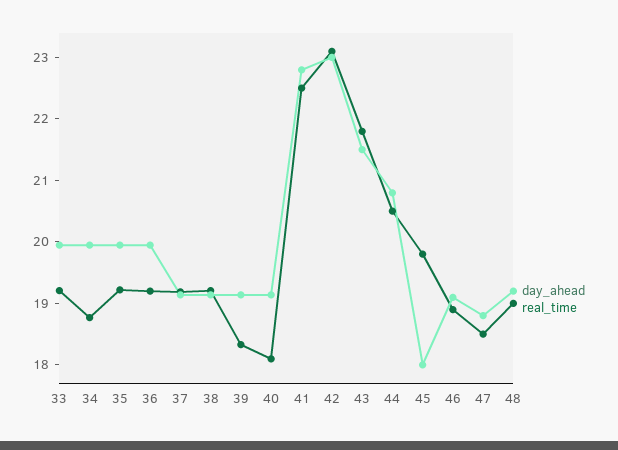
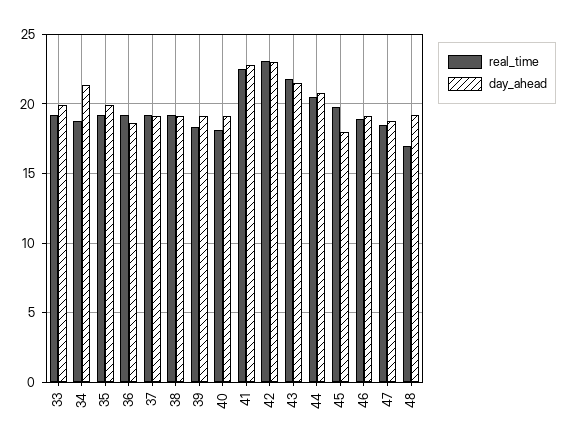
  {
    "day_ahead": {
      "33": 20,
-     "34": 20,
+     "34": 21.5,
      "35": 20,
-     "36": 20,
+     "36": 18.5,
      "37": 19.2,
      "38": 19.2,
      "39": 19.2,
      "40": 19.2,
      "41": 22.8,
      "42": 23,
      "43": 21.6,
      "44": 20.8,
      "45": 18,
      "46": 19.2,
      "47": 18.8,
      "48": 19.2
    },
    "real_time": {
      "33": 19.2,
      "34": 18.8,
      "35": 19.2,
      "36": 19.2,
      "37": 19.2,
      "38": 19.2,
      "39": 18.4,
      "40": 18.2,
      "41": 22.6,
      "42": 23.2,
      "43": 21.8,
      "44": 20.6,
      "45": 19.8,
      "46": 19,
      "47": 18.6,
-     "48": 19
+     "48": 17
    }
  }

